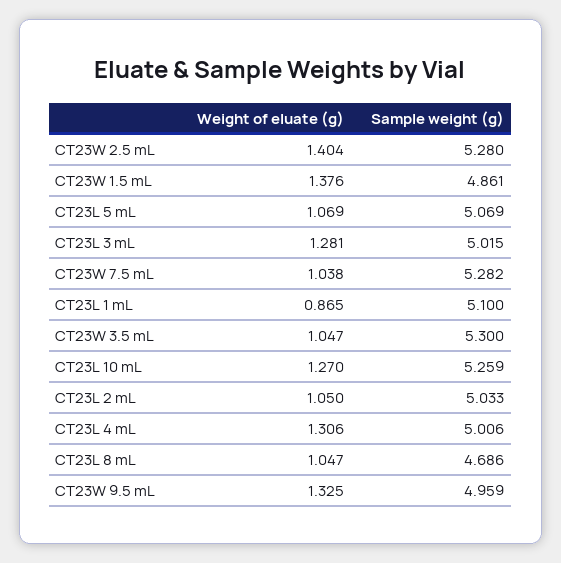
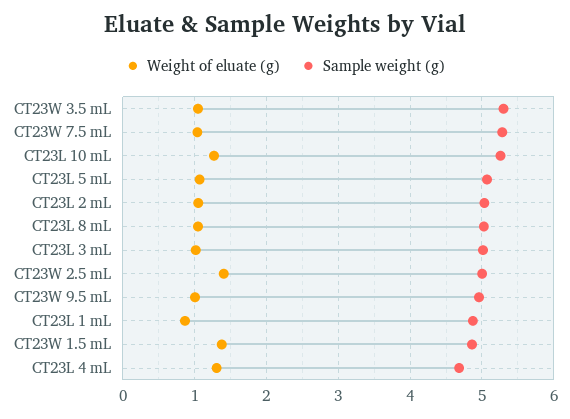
  {
    "Weight of eluate (g)": {
      "CT23W 2.5 mL": 1.404,
      "CT23W 1.5 mL": 1.376,
      "CT23L 5 mL": 1.069,
-     "CT23L 3 mL": 1.281,
+     "CT23L 3 mL": 1,
      "CT23W 7.5 mL": 1.038,
      "CT23L 1 mL": 0.865,
      "CT23W 3.5 mL": 1.047,
      "CT23L 10 mL": 1.27,
      "CT23L 2 mL": 1.05,
      "CT23L 4 mL": 1.306,
      "CT23L 8 mL": 1.047,
-     "CT23W 9.5 mL": 1.325
+     "CT23W 9.5 mL": 1
    },
    "Sample weight (g)": {
-     "CT23W 2.5 mL": 5.28,
+     "CT23W 2.5 mL": 5,
      "CT23W 1.5 mL": 4.861,
      "CT23L 5 mL": 5.069,
      "CT23L 3 mL": 5.015,
      "CT23W 7.5 mL": 5.282,
-     "CT23L 1 mL": 5.1,
+     "CT23L 1 mL": 4.9,
      "CT23W 3.5 mL": 5.3,
      "CT23L 10 mL": 5.259,
      "CT23L 2 mL": 5.033,
-     "CT23L 4 mL": 5.006,
+     "CT23L 4 mL": 4.7,
-     "CT23L 8 mL": 4.686,
+     "CT23L 8 mL": 5,
      "CT23W 9.5 mL": 4.959
    }
  }

